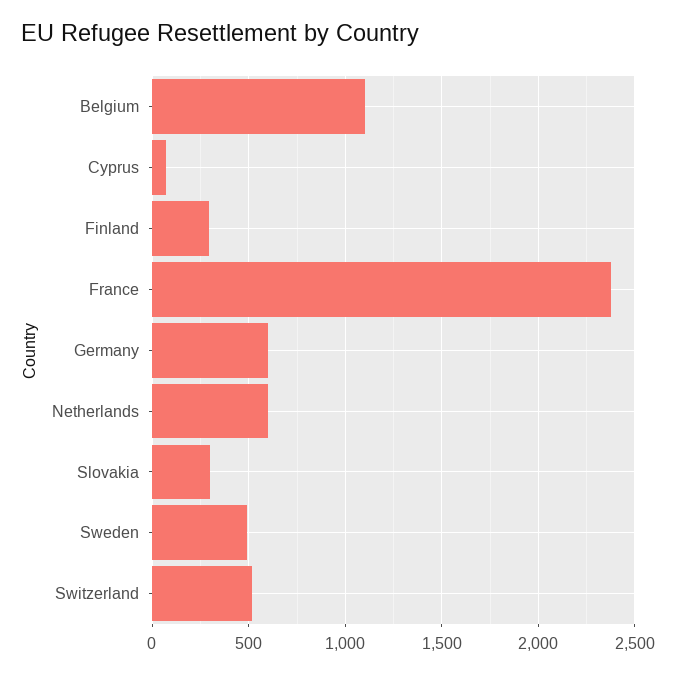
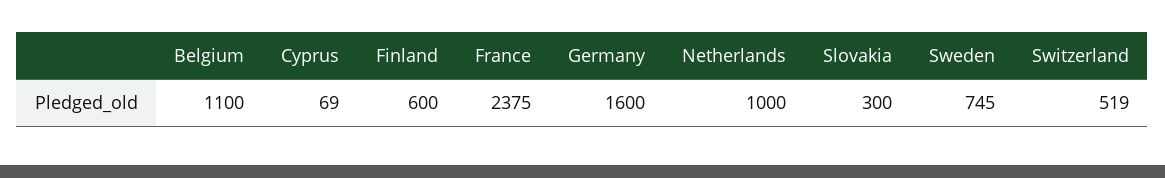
  {
    "Belgium": 1100,
    "Cyprus": 69,
-   "Finland": 300,
+   "Finland": 600,
    "France": 2375,
-   "Germany": 600,
+   "Germany": 1600,
-   "Netherlands": 600,
+   "Netherlands": 1000,
    "Slovakia": 300,
-   "Sweden": 500,
+   "Sweden": 745,
    "Switzerland": 519
  }

